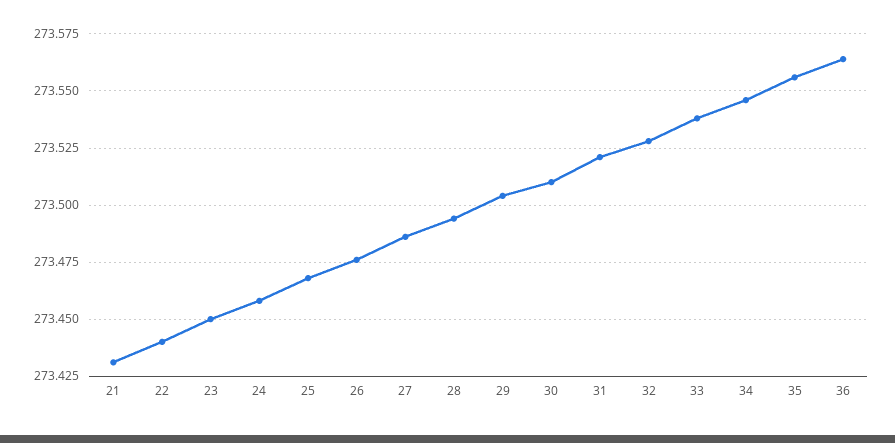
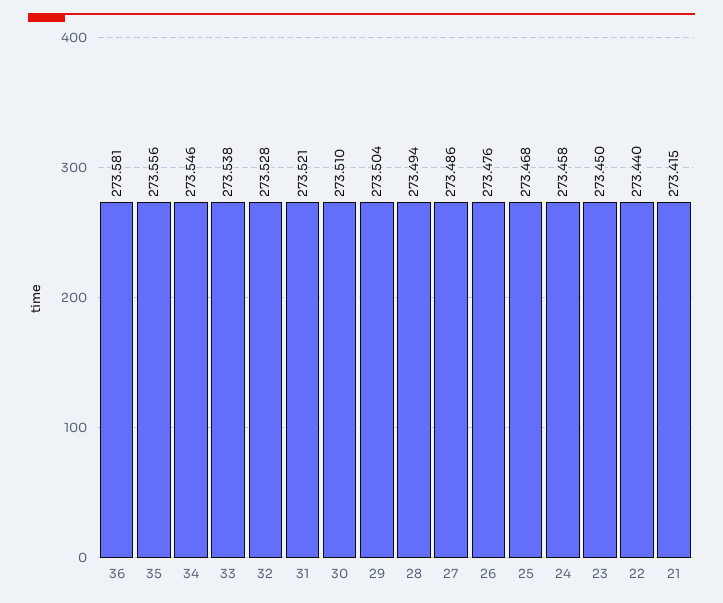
  {
-   "21": 273.43,
+   "21": 273.415,
    "22": 273.44,
    "23": 273.45,
    "24": 273.458,
    "25": 273.468,
    "26": 273.476,
    "27": 273.486,
    "28": 273.494,
    "29": 273.504,
    "30": 273.51,
    "31": 273.521,
    "32": 273.528,
    "33": 273.538,
    "34": 273.546,
    "35": 273.556,
-   "36": 273.565
+   "36": 273.581
  }

